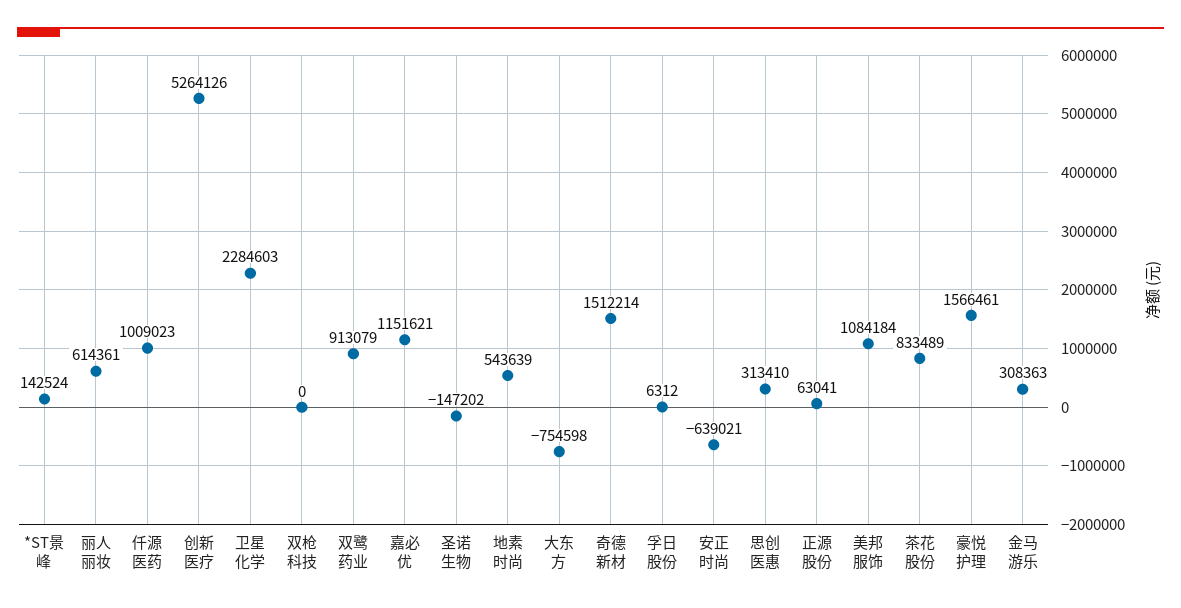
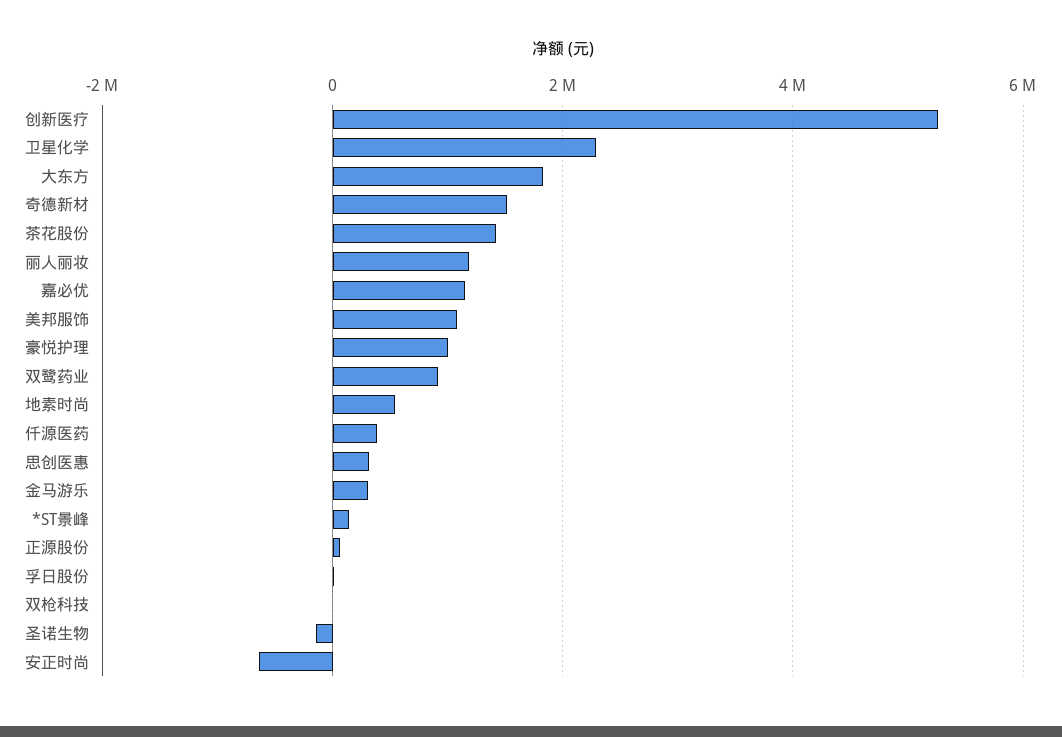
  {
    "*ST景峰": 142524,
-   "丽人丽妆": 614361,
+   "丽人丽妆": 1200000,
-   "仟源医药": 1009023,
+   "仟源医药": 400000,
    "创新医疗": 5264126,
    "卫星化学": 2284603,
    "双枪科技": 0,
    "双鹭药业": 913079,
    "嘉必优": 1151621,
    "圣诺生物": -147202,
    "地素时尚": 543639,
-   "大东方": -754598,
+   "大东方": 1800000,
    "奇德新材": 1512214,
    "孚日股份": 6312,
    "安正时尚": -639021,
    "思创医惠": 313410,
    "正源股份": 63041,
    "美邦服饰": 1084184,
-   "茶花股份": 833489,
+   "茶花股份": 1400000,
-   "豪悦护理": 1566461,
+   "豪悦护理": 1000000,
    "金马游乐": 308363
  }

